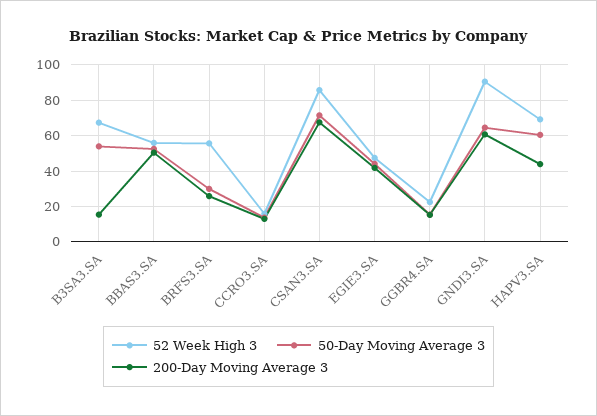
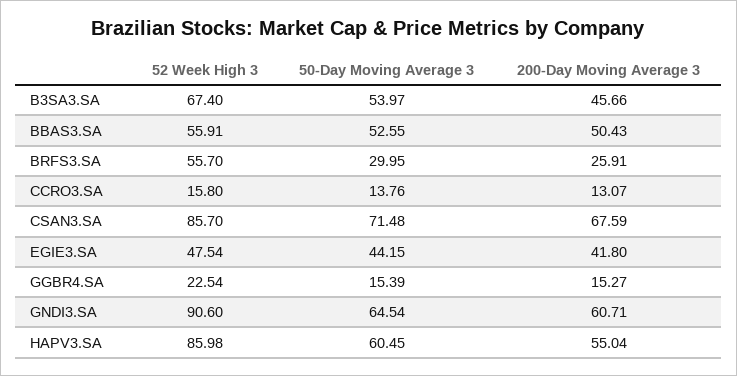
  {
    "52 Week High 3": {
      "B3SA3.SA": 67.4,
      "BBAS3.SA": 55.91,
      "BRFS3.SA": 55.7,
      "CCRO3.SA": 15.8,
      "CSAN3.SA": 85.7,
      "EGIE3.SA": 47.54,
      "GGBR4.SA": 22.54,
      "GNDI3.SA": 90.6,
-     "HAPV3.SA": 70
+     "HAPV3.SA": 85.98
    },
    "50-Day Moving Average 3": {
      "B3SA3.SA": 53.97,
      "BBAS3.SA": 52.55,
      "BRFS3.SA": 29.95,
      "CCRO3.SA": 13.76,
      "CSAN3.SA": 71.48,
      "EGIE3.SA": 44.15,
      "GGBR4.SA": 15.39,
      "GNDI3.SA": 64.54,
      "HAPV3.SA": 60.45
    },
    "200-Day Moving Average 3": {
-     "B3SA3.SA": 15,
+     "B3SA3.SA": 45.66,
      "BBAS3.SA": 50.43,
      "BRFS3.SA": 25.91,
      "CCRO3.SA": 13.07,
      "CSAN3.SA": 67.59,
      "EGIE3.SA": 41.8,
      "GGBR4.SA": 15.27,
      "GNDI3.SA": 60.71,
-     "HAPV3.SA": 45
+     "HAPV3.SA": 55.04
    }
  }

